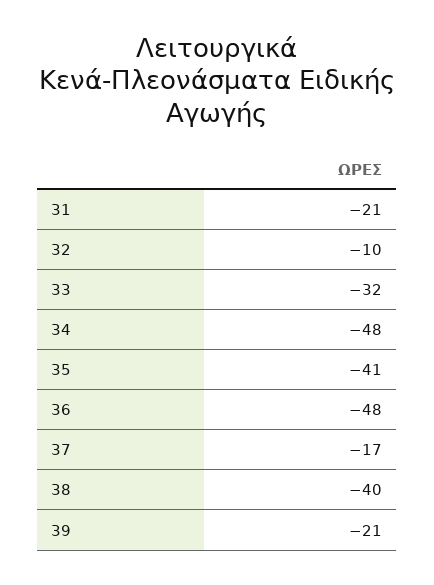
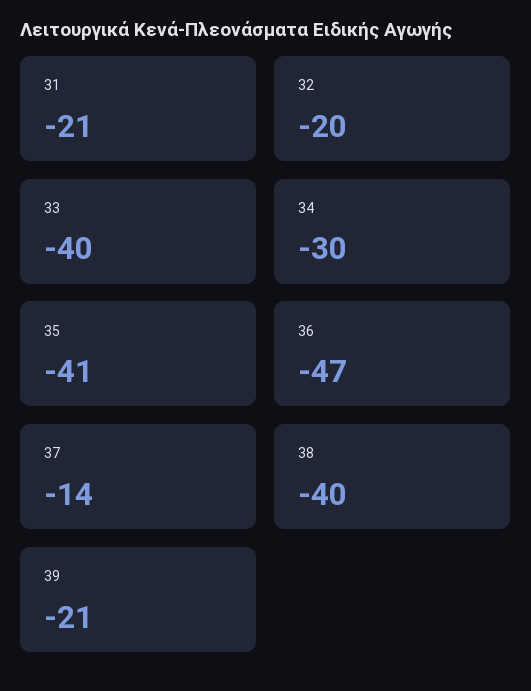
  {
    "31": -21,
-   "32": -10,
+   "32": -20,
-   "33": -32,
+   "33": -40,
-   "34": -48,
+   "34": -30,
    "35": -41,
-   "36": -48,
+   "36": -47,
-   "37": -17,
+   "37": -14,
    "38": -40,
    "39": -21
  }

